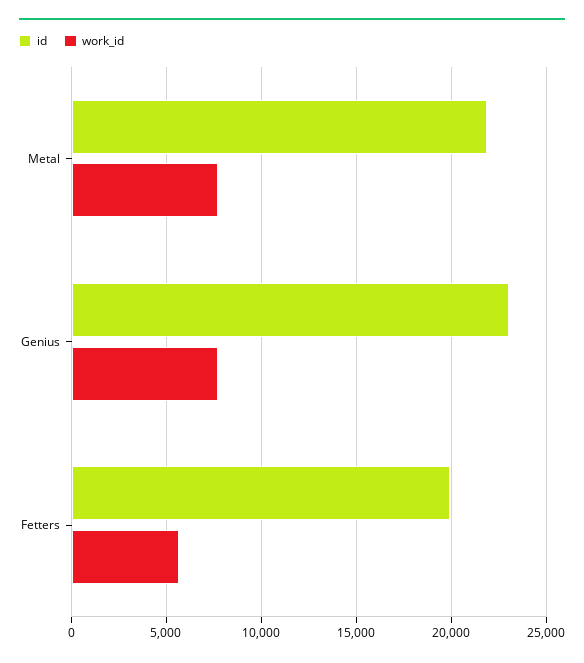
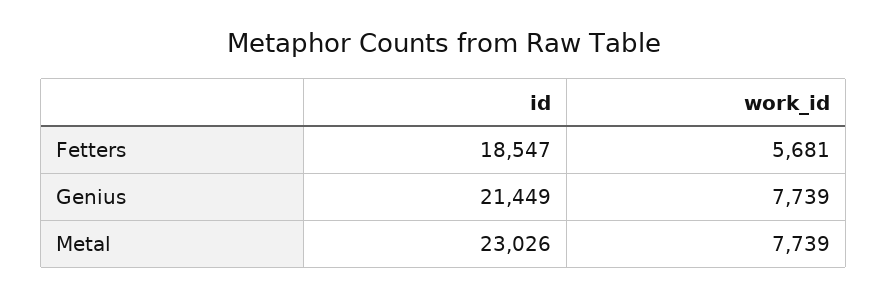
  {
    "id": {
-     "Metal": 22000,
+     "Metal": 23026,
-     "Genius": 23000,
+     "Genius": 21449,
-     "Fetters": 20000
+     "Fetters": 18547
    },
    "work_id": {
      "Metal": 7739,
      "Genius": 7739,
      "Fetters": 5681
    }
  }

